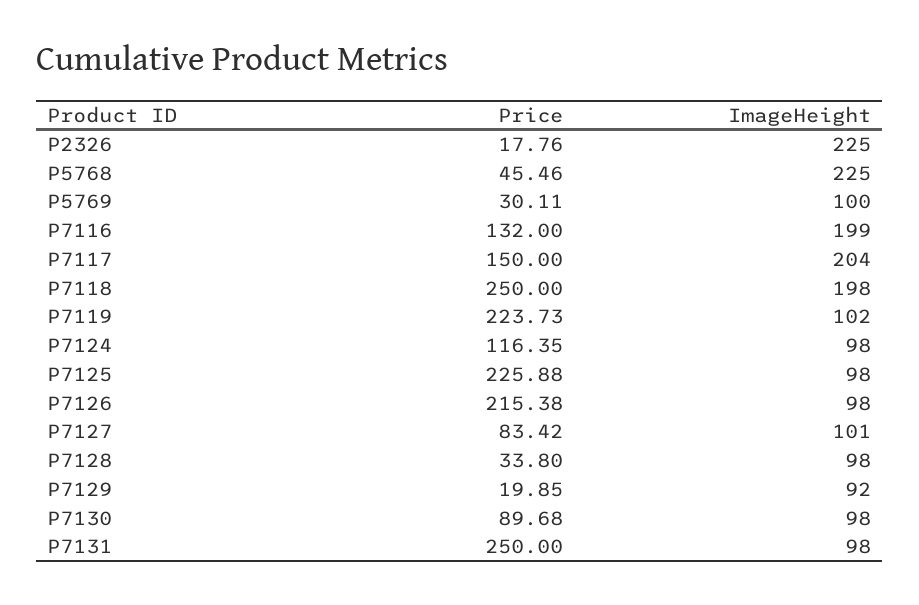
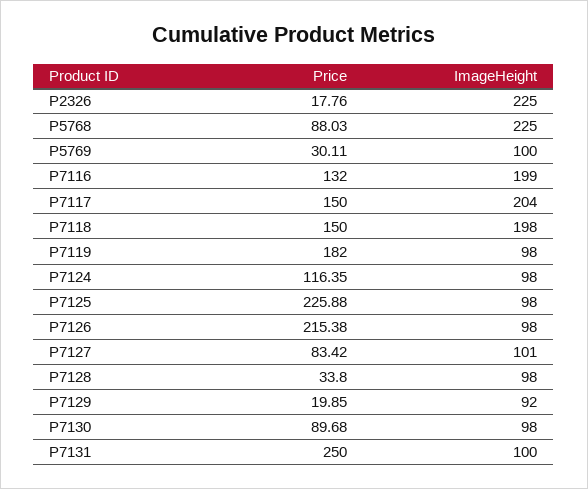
  {
    "Price": {
      "P2326": 17.76,
-     "P5768": 45.46,
+     "P5768": 88.03,
      "P5769": 30.11,
      "P7116": 132,
      "P7117": 150,
-     "P7118": 250,
+     "P7118": 150,
-     "P7119": 223.73,
+     "P7119": 182,
      "P7124": 116.35,
      "P7125": 225.88,
      "P7126": 215.38,
      "P7127": 83.42,
      "P7128": 33.8,
      "P7129": 19.85,
      "P7130": 89.68,
      "P7131": 250
    },
    "ImageHeight": {
      "P2326": 225,
      "P5768": 225,
      "P5769": 100,
      "P7116": 199,
      "P7117": 204,
      "P7118": 198,
-     "P7119": 102,
+     "P7119": 98,
      "P7124": 98,
      "P7125": 98,
      "P7126": 98,
      "P7127": 101,
      "P7128": 98,
      "P7129": 92,
      "P7130": 98,
-     "P7131": 98
+     "P7131": 100
    }
  }

